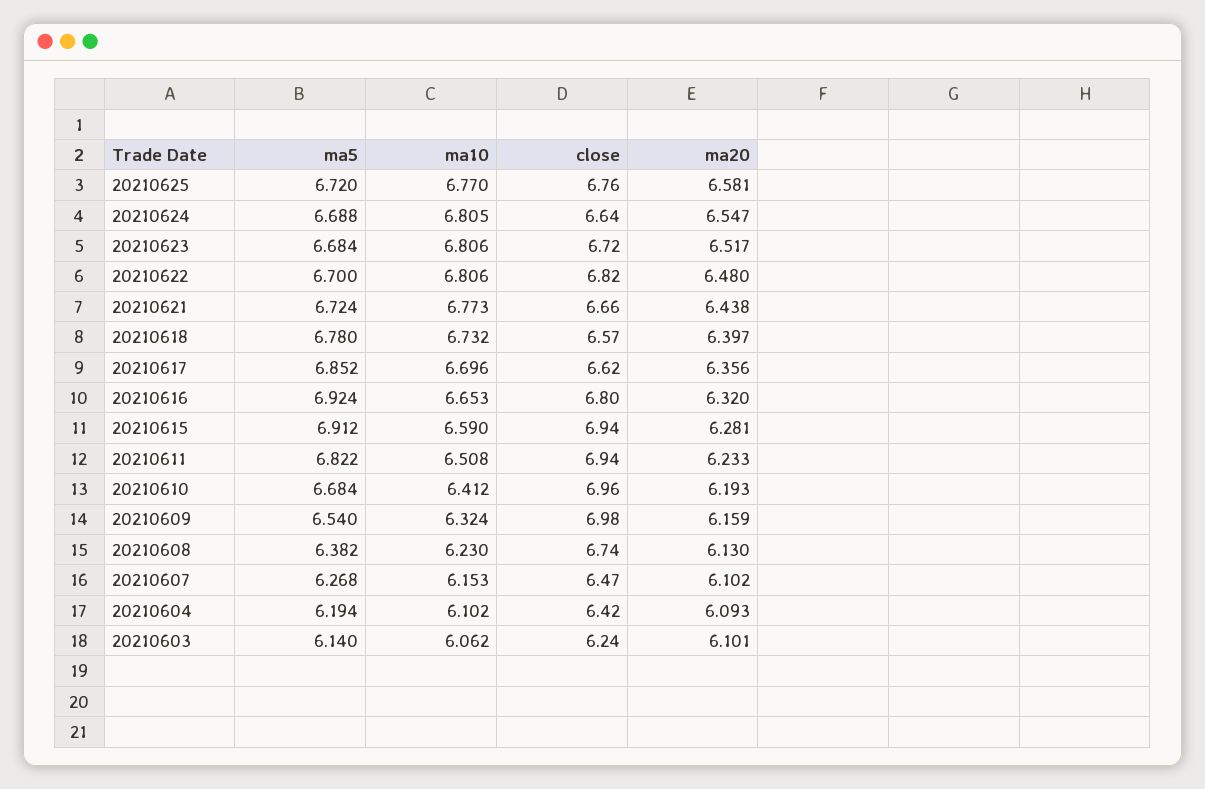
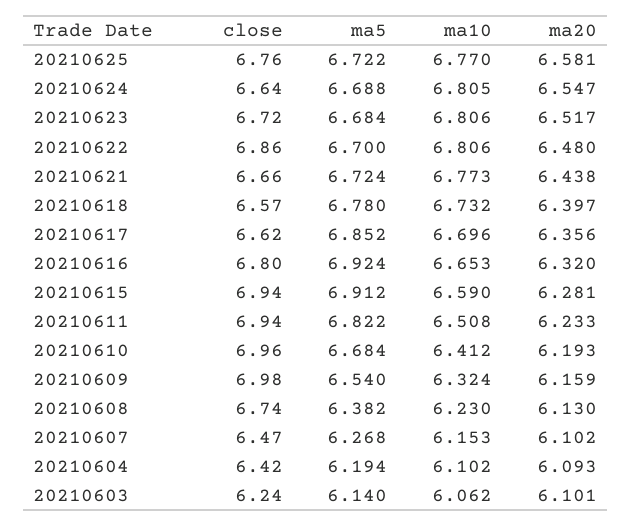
  {
    "ma5": {
-     "20210625": 6.72,
+     "20210625": 6.722,
      "20210624": 6.688,
      "20210623": 6.684,
      "20210622": 6.7,
      "20210621": 6.724,
      "20210618": 6.78,
      "20210617": 6.852,
      "20210616": 6.924,
      "20210615": 6.912,
      "20210611": 6.822,
      "20210610": 6.684,
      "20210609": 6.54,
      "20210608": 6.382,
      "20210607": 6.268,
      "20210604": 6.194,
      "20210603": 6.14
    },
    "ma10": {
      "20210625": 6.77,
      "20210624": 6.805,
      "20210623": 6.806,
      "20210622": 6.806,
      "20210621": 6.773,
      "20210618": 6.732,
      "20210617": 6.696,
      "20210616": 6.653,
      "20210615": 6.59,
      "20210611": 6.508,
      "20210610": 6.412,
      "20210609": 6.324,
      "20210608": 6.23,
      "20210607": 6.153,
      "20210604": 6.102,
      "20210603": 6.062
    },
    "close": {
      "20210625": 6.76,
      "20210624": 6.64,
      "20210623": 6.72,
-     "20210622": 6.82,
+     "20210622": 6.86,
      "20210621": 6.66,
      "20210618": 6.57,
      "20210617": 6.62,
      "20210616": 6.8,
      "20210615": 6.94,
      "20210611": 6.94,
      "20210610": 6.96,
      "20210609": 6.98,
      "20210608": 6.74,
      "20210607": 6.47,
      "20210604": 6.42,
      "20210603": 6.24
    },
    "ma20": {
      "20210625": 6.581,
      "20210624": 6.547,
      "20210623": 6.517,
      "20210622": 6.48,
      "20210621": 6.438,
      "20210618": 6.397,
      "20210617": 6.356,
      "20210616": 6.32,
      "20210615": 6.281,
      "20210611": 6.233,
      "20210610": 6.193,
      "20210609": 6.159,
      "20210608": 6.13,
      "20210607": 6.102,
      "20210604": 6.093,
      "20210603": 6.101
    }
  }

